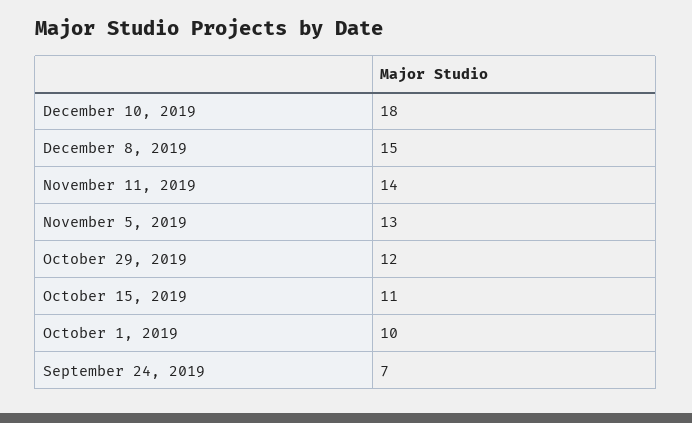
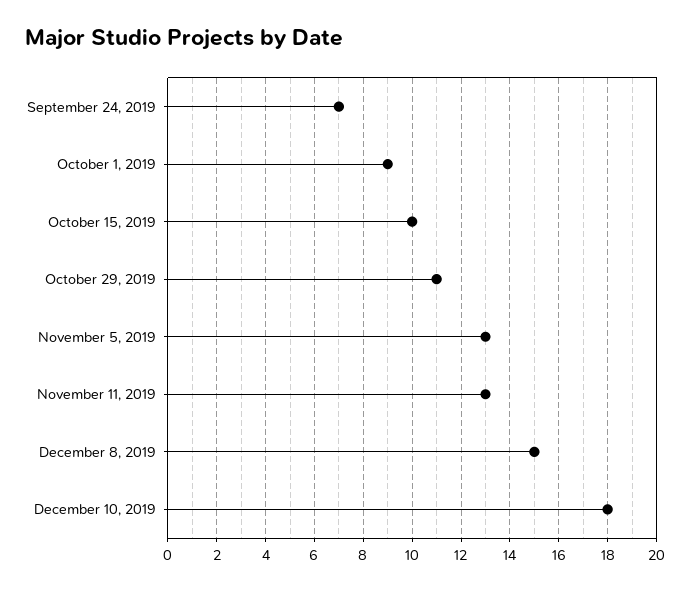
  {
    "December 10, 2019": 18,
    "December 8, 2019": 15,
-   "November 11, 2019": 14,
+   "November 11, 2019": 13,
    "November 5, 2019": 13,
-   "October 29, 2019": 12,
+   "October 29, 2019": 11,
-   "October 15, 2019": 11,
+   "October 15, 2019": 10,
-   "October 1, 2019": 10,
+   "October 1, 2019": 9,
    "September 24, 2019": 7
  }

